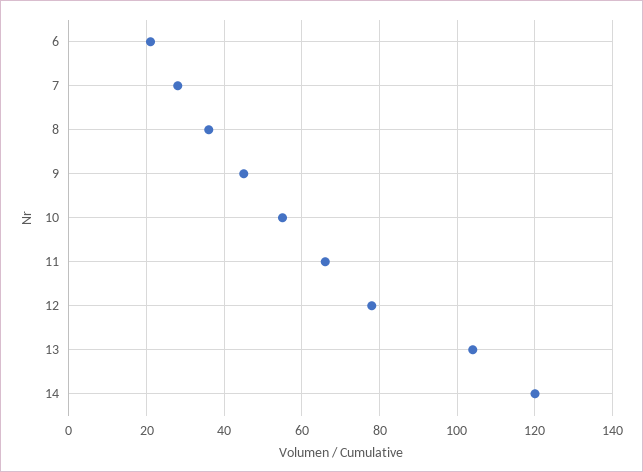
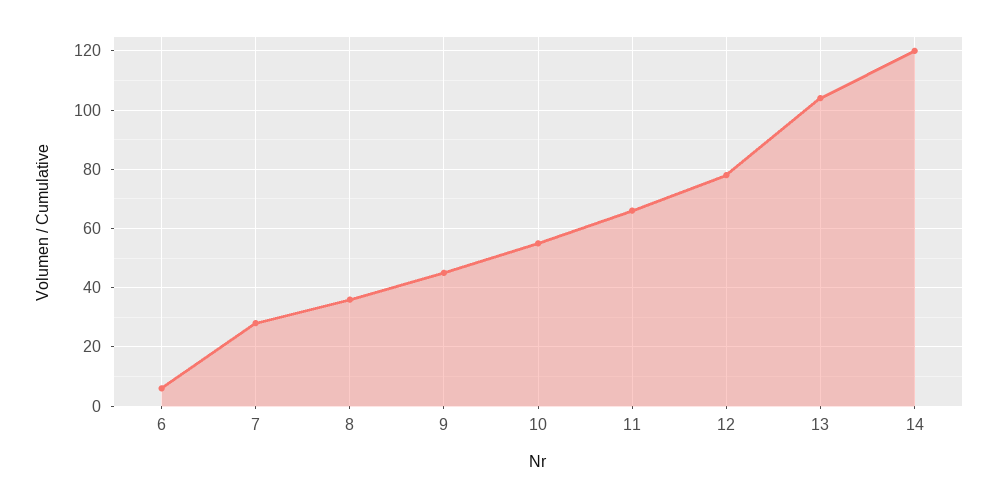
  {
-   "6": 20,
+   "6": 5,
    "7": 30,
    "8": 35,
    "9": 45,
    "10": 55,
    "11": 65,
    "12": 80,
    "13": 105,
    "14": 120
  }

